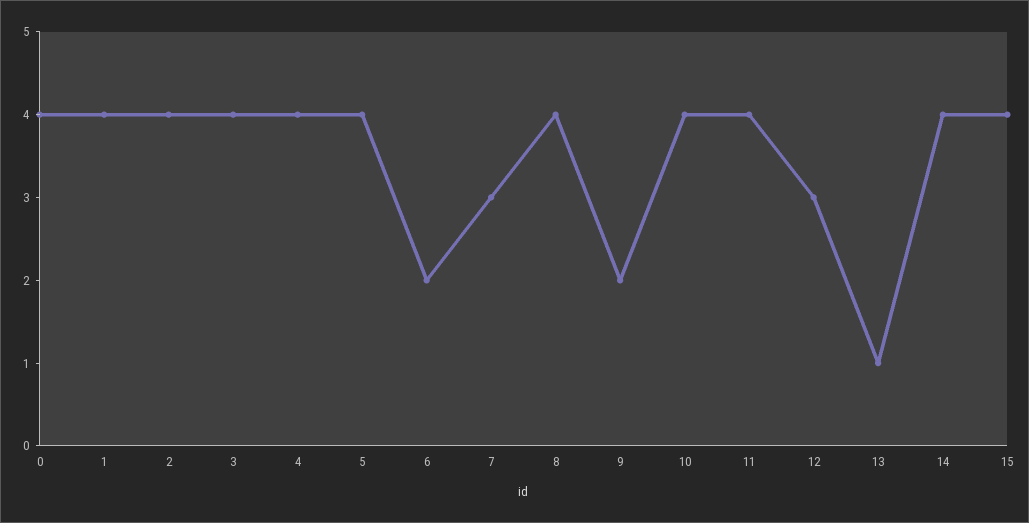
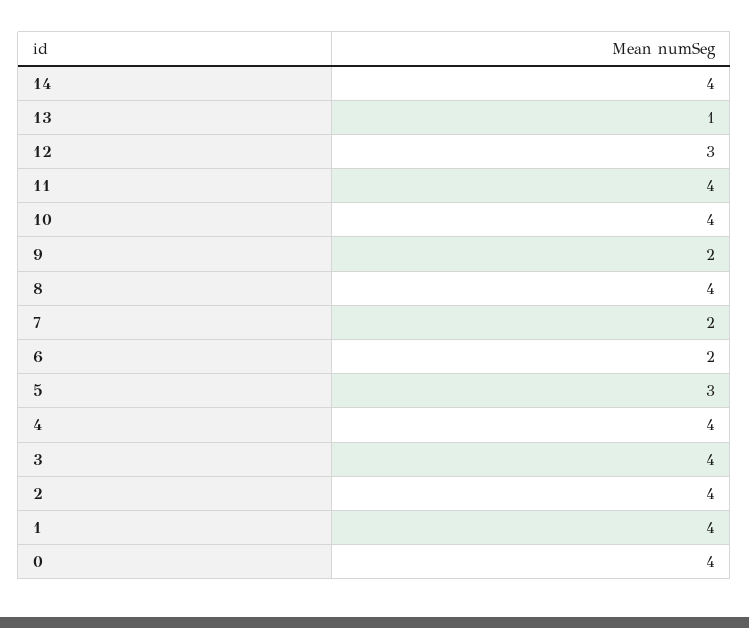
  {
    "0": 4,
    "1": 4,
    "2": 4,
    "3": 4,
    "4": 4,
-   "5": 4,
+   "5": 3,
    "6": 2,
-   "7": 3,
+   "7": 2,
    "8": 4,
    "9": 2,
    "10": 4,
    "11": 4,
    "12": 3,
    "13": 1,
-   "14": 4,
+   "14": 4
-   "15": 4
  }

